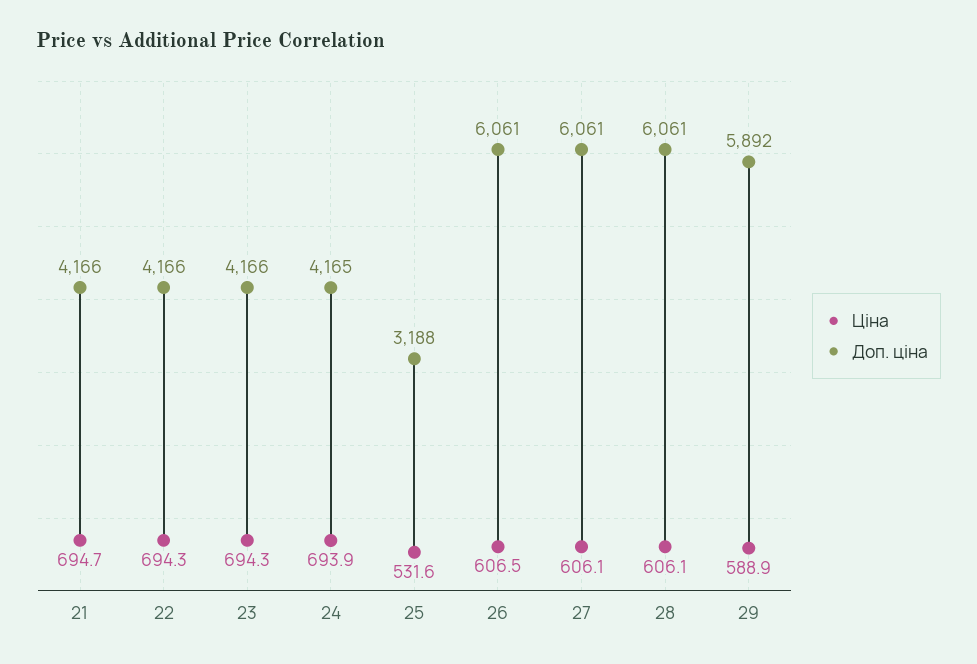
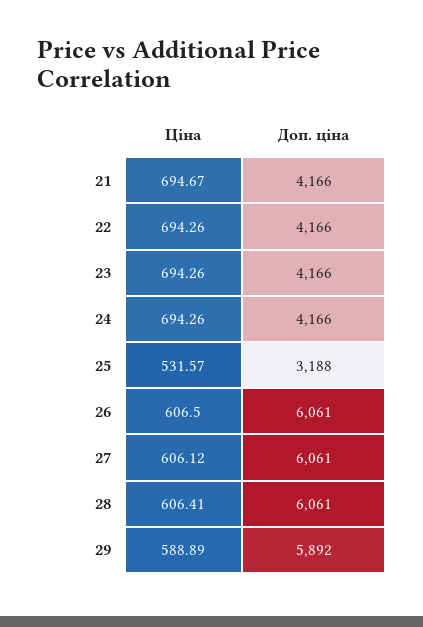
  {
    "Ціна": {
      "21": 694.67,
      "22": 694.26,
      "23": 694.26,
-     "24": 693.9,
+     "24": 694.26,
      "25": 531.57,
      "26": 606.5,
      "27": 606.12,
-     "28": 606.1,
+     "28": 606.41,
      "29": 588.89
    },
    "Доп. ціна": {
      "21": 4166,
      "22": 4166,
      "23": 4166,
-     "24": 4165,
+     "24": 4166,
      "25": 3188,
      "26": 6061,
      "27": 6061,
      "28": 6061,
      "29": 5892
    }
  }

